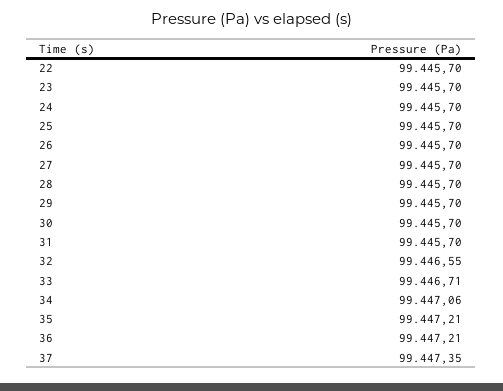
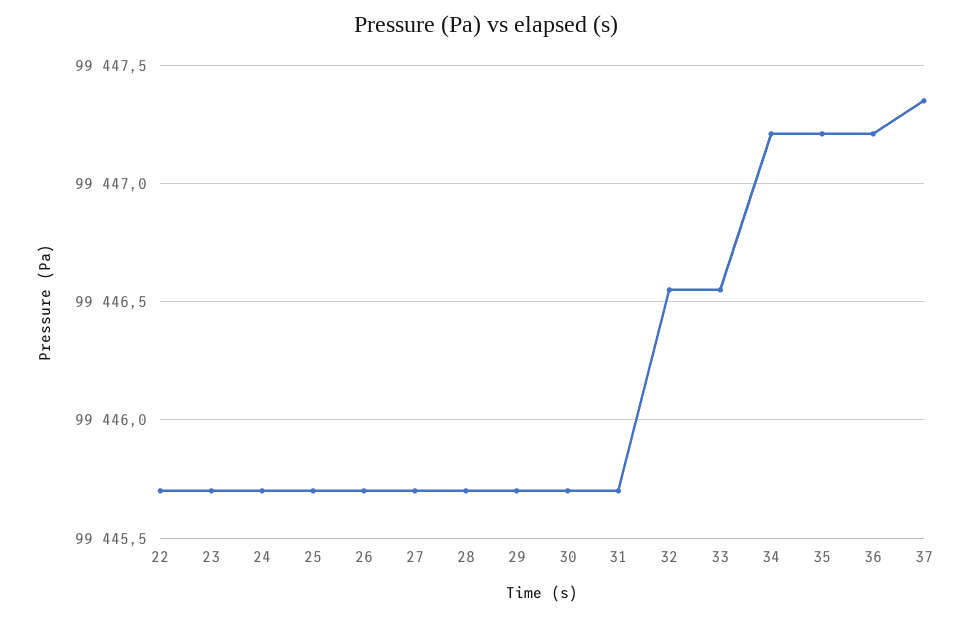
  {
    "22": 99445.7,
    "23": 99445.7,
    "24": 99445.7,
    "25": 99445.7,
    "26": 99445.7,
    "27": 99445.7,
    "28": 99445.7,
    "29": 99445.7,
    "30": 99445.7,
    "31": 99445.7,
    "32": 99446.55,
-   "33": 99446.71,
+   "33": 99446.55,
-   "34": 99447.06,
+   "34": 99447.2,
    "35": 99447.21,
    "36": 99447.21,
    "37": 99447.35
  }

